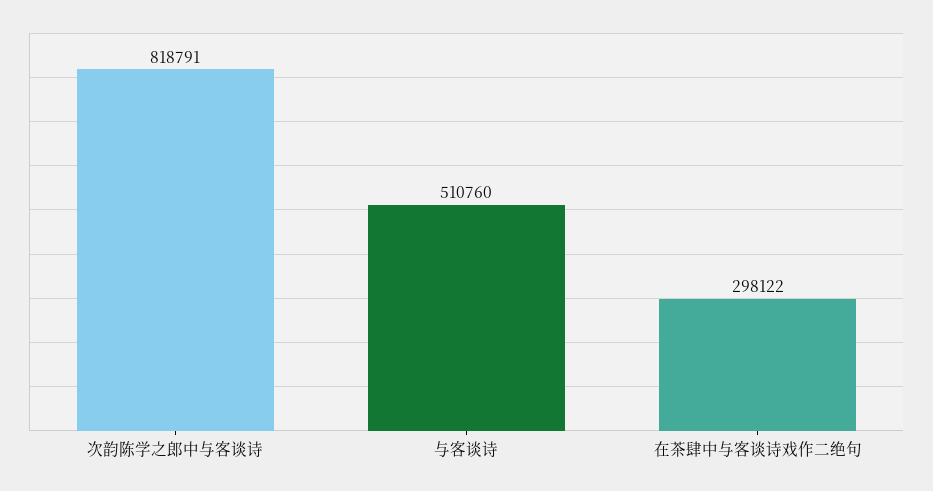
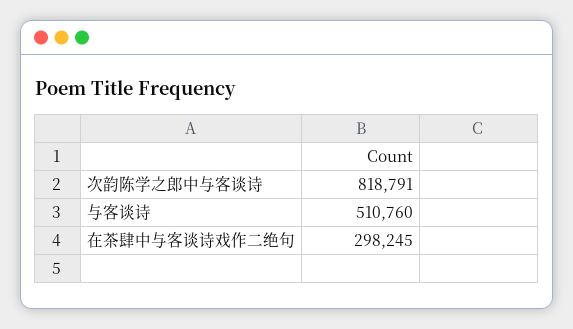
  {
    "次韵陈学之郎中与客谈诗": 818791,
    "与客谈诗": 510760,
-   "在茶肆中与客谈诗戏作二绝句": 298122
+   "在茶肆中与客谈诗戏作二绝句": 298245
  }

